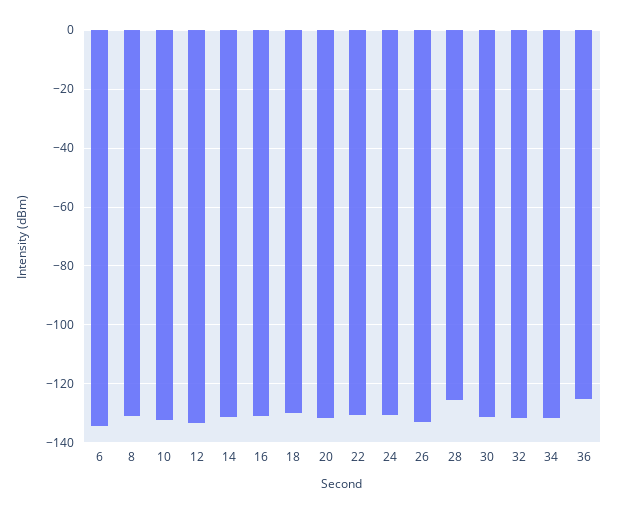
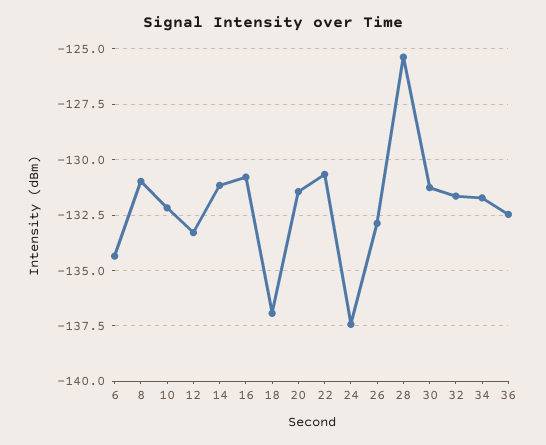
  {
    "6": -134.5,
    "8": -131,
    "10": -132,
    "12": -133.5,
    "14": -131,
    "16": -131,
-   "18": -130,
+   "18": -137,
    "20": -131.5,
    "22": -130.5,
-   "24": -130,
+   "24": -137.5,
    "26": -133,
    "28": -125.5,
    "30": -131.5,
    "32": -131.5,
    "34": -131.5,
-   "36": -125
+   "36": -132.5
  }

